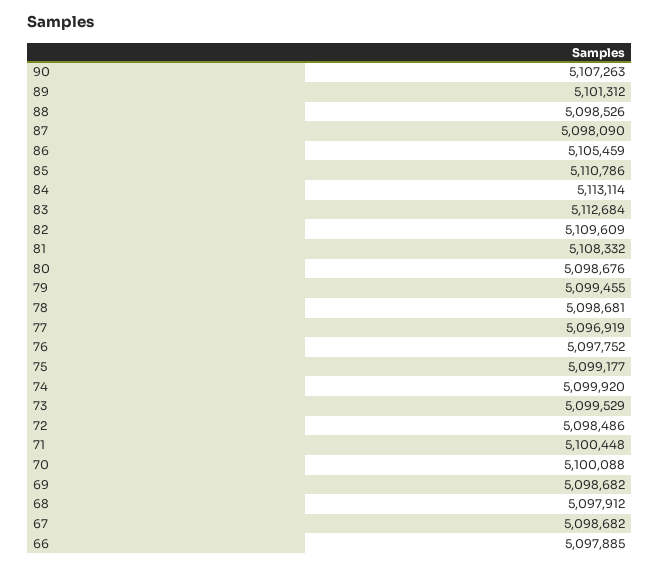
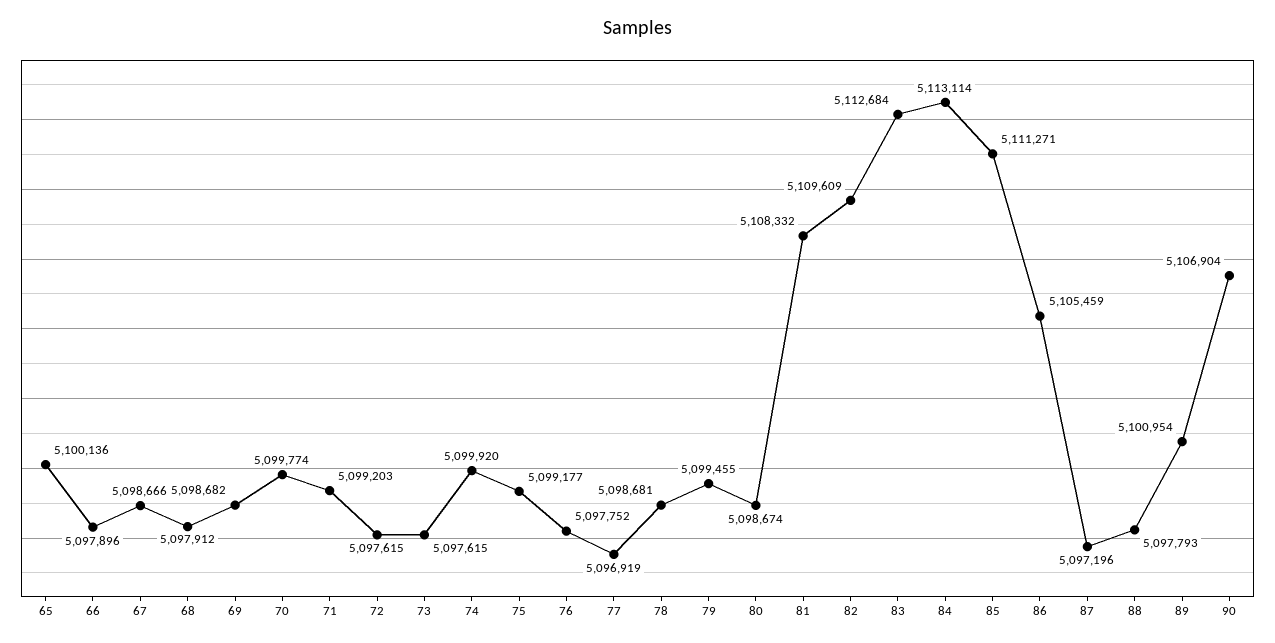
  {
-   "90": 5107263,
+   "90": 5106904,
-   "89": 5101312,
+   "89": 5100954,
-   "88": 5098526,
+   "88": 5097793,
-   "87": 5098090,
+   "87": 5097196,
    "86": 5105459,
-   "85": 5110786,
+   "85": 5111271,
    "84": 5113114,
    "83": 5112684,
    "82": 5109609,
    "81": 5108332,
-   "80": 5098676,
+   "80": 5098674,
    "79": 5099455,
    "78": 5098681,
    "77": 5096919,
    "76": 5097752,
    "75": 5099177,
    "74": 5099920,
-   "73": 5099529,
+   "73": 5097615,
-   "72": 5098486,
+   "72": 5097615,
-   "71": 5100448,
+   "71": 5099203,
-   "70": 5100088,
+   "70": 5099774,
    "69": 5098682,
    "68": 5097912,
-   "67": 5098682,
+   "67": 5098666,
-   "66": 5097885
+   "66": 5097896,
+   "65": 5100136
  }

